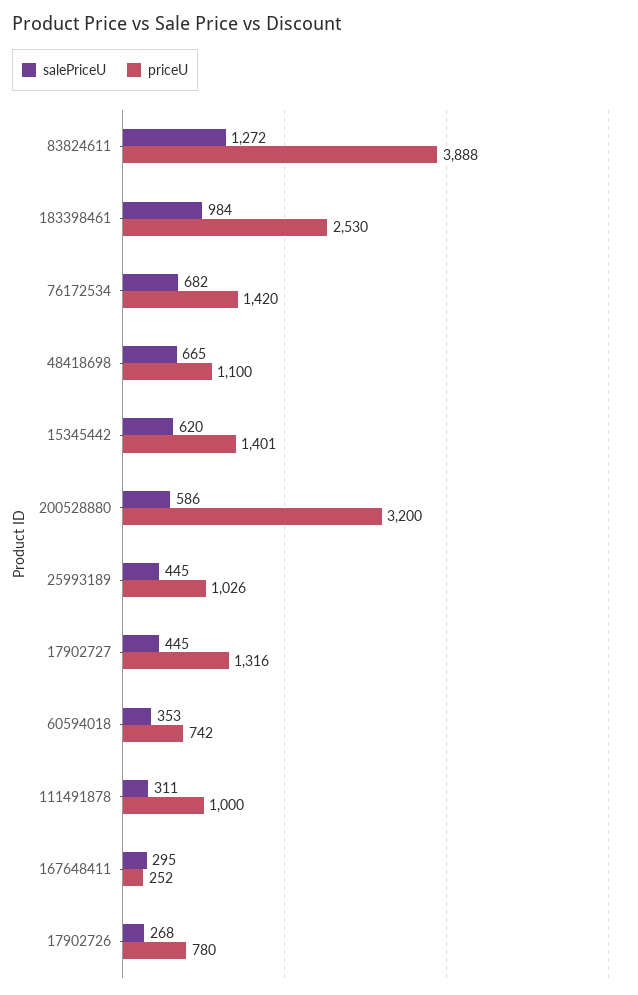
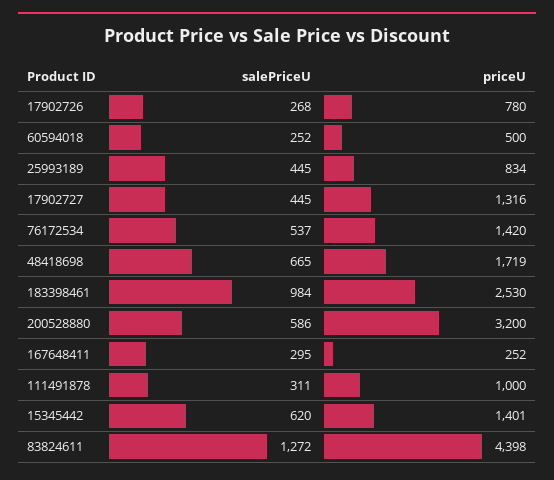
  {
    "salePriceU": {
      "83824611": 1272,
      "183398461": 984,
-     "76172534": 682,
+     "76172534": 537,
      "48418698": 665,
      "15345442": 620,
      "200528880": 586,
      "25993189": 445,
      "17902727": 445,
-     "60594018": 353,
+     "60594018": 252,
      "111491878": 311,
      "167648411": 295,
      "17902726": 268
    },
    "priceU": {
-     "83824611": 3888,
+     "83824611": 4398,
      "183398461": 2530,
      "76172534": 1420,
-     "48418698": 1100,
+     "48418698": 1719,
      "15345442": 1401,
      "200528880": 3200,
-     "25993189": 1026,
+     "25993189": 834,
      "17902727": 1316,
-     "60594018": 742,
+     "60594018": 500,
      "111491878": 1000,
      "167648411": 252,
      "17902726": 780
    }
  }

